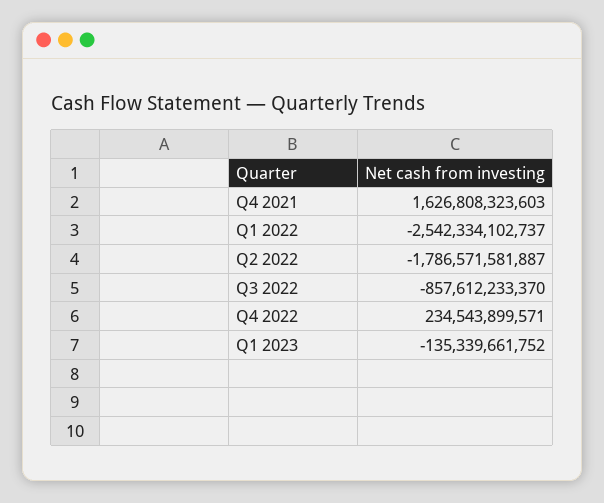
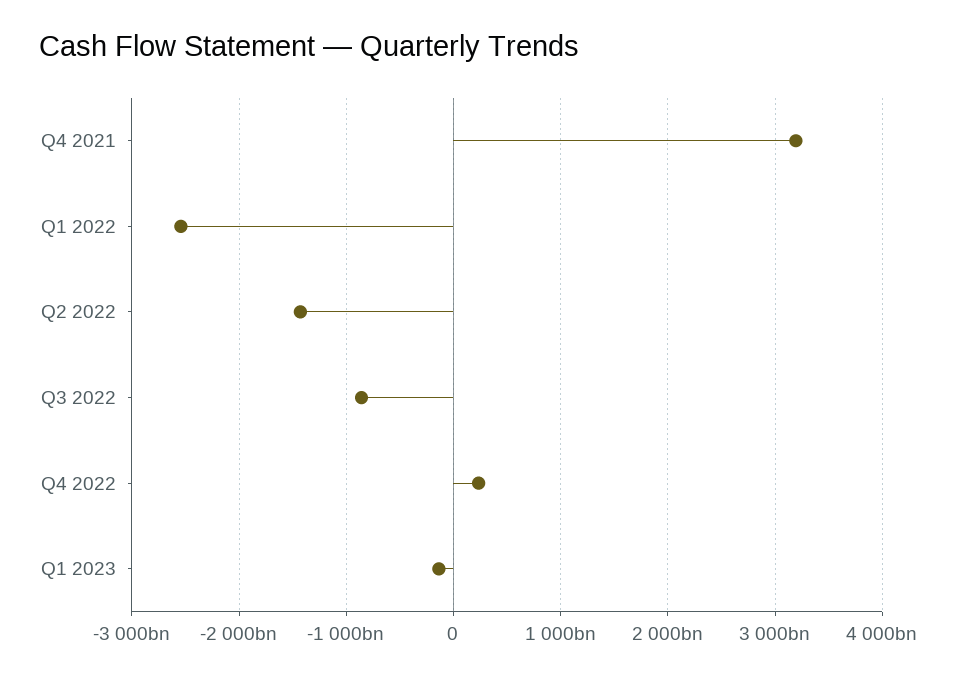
  {
-   "Q4 2021": 1626808323603,
+   "Q4 2021": 3200000000000,
    "Q1 2022": -2542334102737,
-   "Q2 2022": -1786571581887,
+   "Q2 2022": -1400000000000,
    "Q3 2022": -857612233370,
    "Q4 2022": 234543899571,
    "Q1 2023": -135339661752
  }

